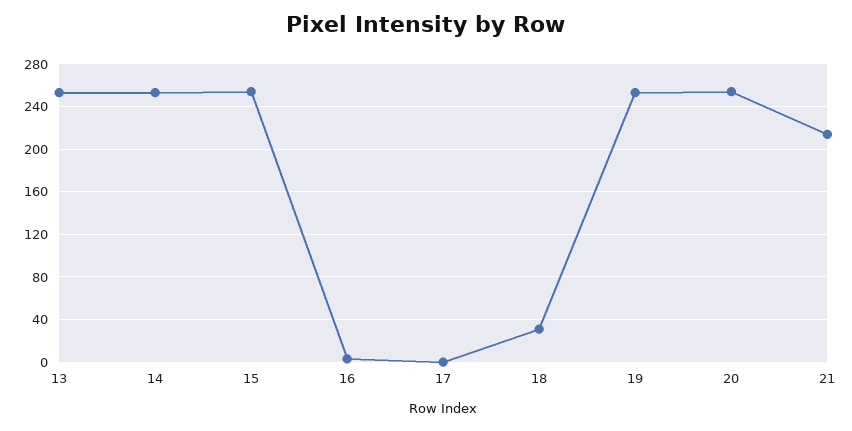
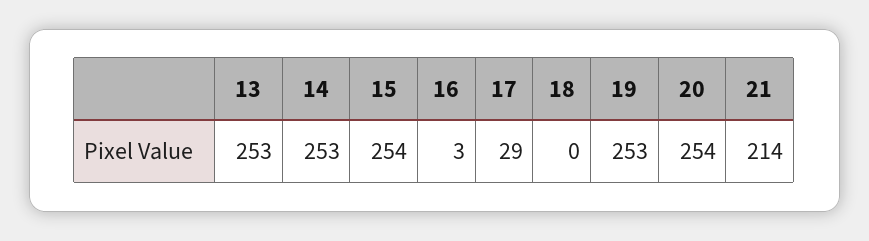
  {
    "13": 253,
    "14": 253,
    "15": 254,
    "16": 3,
-   "17": 0,
+   "17": 29,
-   "18": 30,
+   "18": 0,
    "19": 253,
    "20": 254,
    "21": 214
  }

